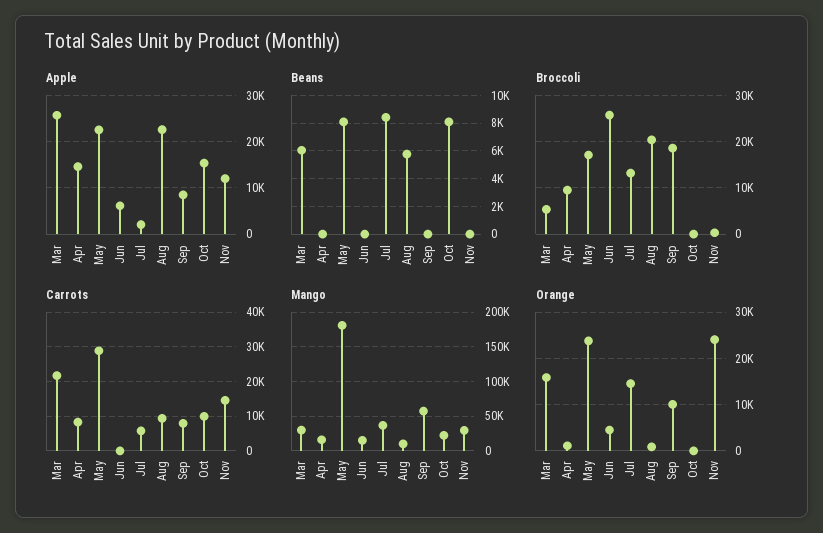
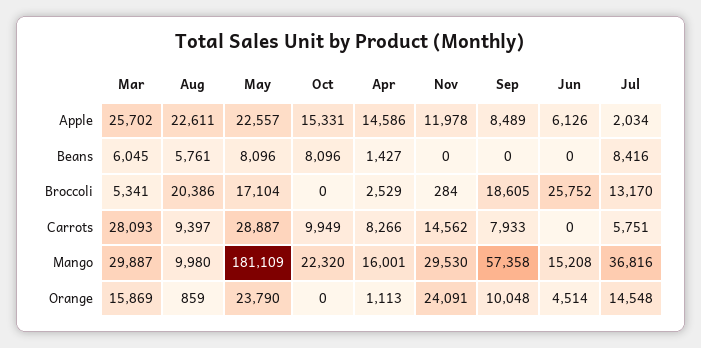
  {
    "Apple": {
      "Mar": 25702,
      "Apr": 14586,
      "May": 22557,
      "Jun": 6126,
      "Jul": 2034,
      "Aug": 22611,
      "Sep": 8489,
      "Oct": 15331,
      "Nov": 11978
    },
    "Beans": {
      "Mar": 6045,
-     "Apr": 0,
+     "Apr": 1427,
      "May": 8096,
      "Jun": 0,
      "Jul": 8416,
      "Aug": 5761,
      "Sep": 0,
      "Oct": 8096,
      "Nov": 0
    },
    "Broccoli": {
      "Mar": 5341,
-     "Apr": 10000,
+     "Apr": 2529,
      "May": 17104,
      "Jun": 25752,
      "Jul": 13170,
      "Aug": 20386,
      "Sep": 18605,
      "Oct": 0,
      "Nov": 284
    },
    "Carrots": {
-     "Mar": 22000,
+     "Mar": 28093,
      "Apr": 8266,
      "May": 28887,
      "Jun": 0,
      "Jul": 5751,
      "Aug": 9397,
      "Sep": 7933,
      "Oct": 9949,
      "Nov": 14562
    },
    "Mango": {
      "Mar": 29887,
      "Apr": 16001,
      "May": 181109,
      "Jun": 15208,
      "Jul": 36816,
      "Aug": 9980,
      "Sep": 57358,
      "Oct": 22320,
      "Nov": 29530
    },
    "Orange": {
      "Mar": 15869,
      "Apr": 1113,
      "May": 23790,
      "Jun": 4514,
      "Jul": 14548,
      "Aug": 859,
      "Sep": 10048,
      "Oct": 0,
      "Nov": 24091
    }
  }

